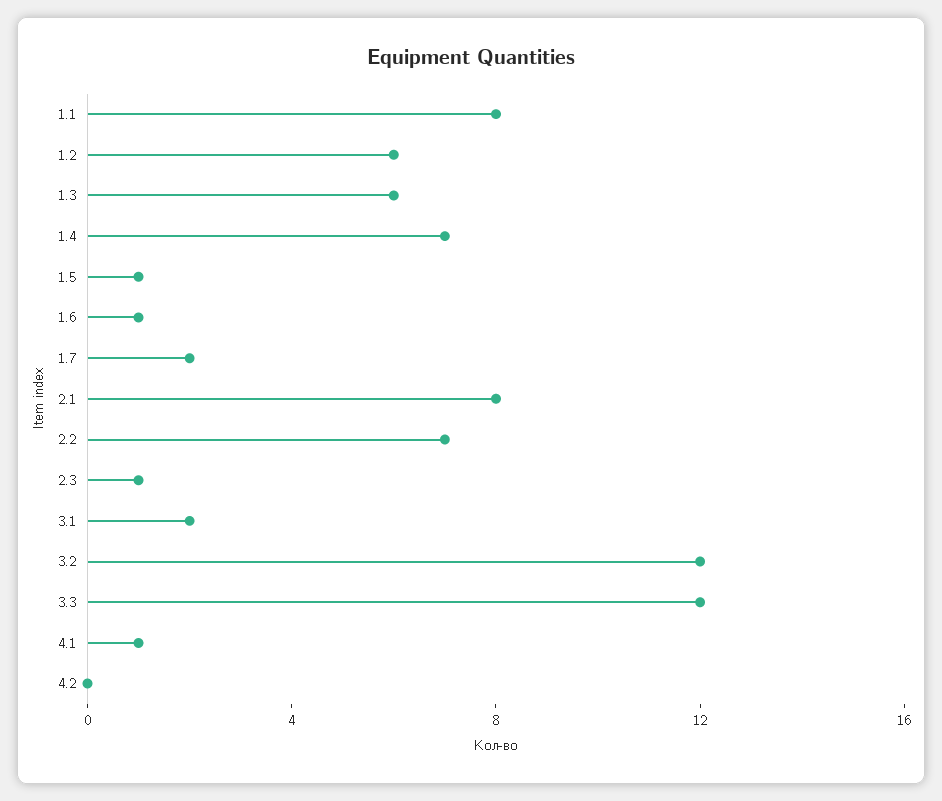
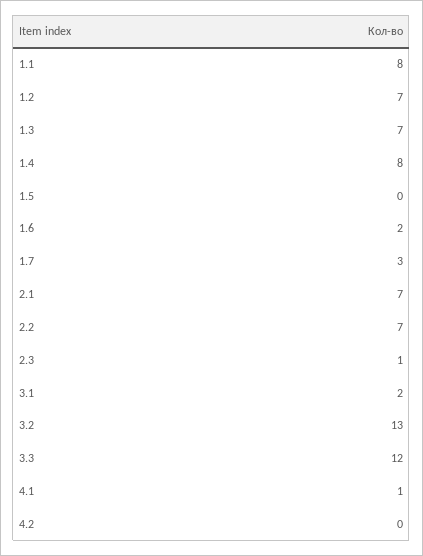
  {
    "1.1": 8,
-   "1.2": 6,
+   "1.2": 7,
-   "1.3": 6,
+   "1.3": 7,
-   "1.4": 7,
+   "1.4": 8,
-   "1.5": 1,
+   "1.5": 0,
-   "1.6": 1,
+   "1.6": 2,
-   "1.7": 2,
+   "1.7": 3,
-   "2.1": 8,
+   "2.1": 7,
    "2.2": 7,
    "2.3": 1,
    "3.1": 2,
-   "3.2": 12,
+   "3.2": 13,
    "3.3": 12,
    "4.1": 1,
    "4.2": 0
  }

